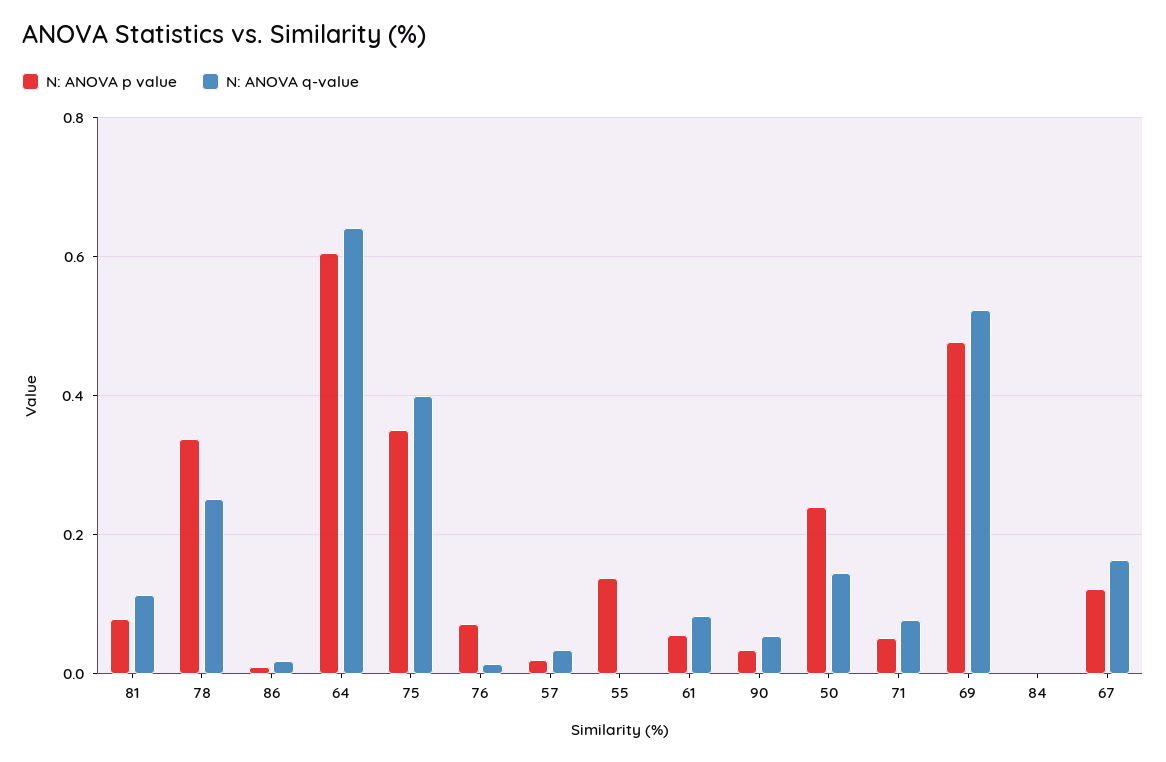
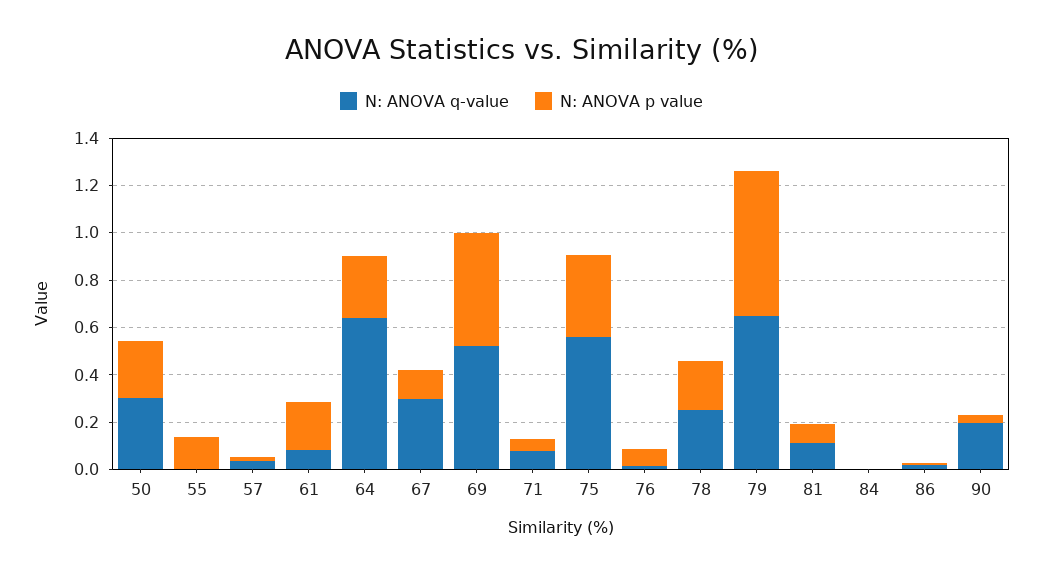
  {
    "N: ANOVA p value": {
      "81": 0.08,
-     "78": 0.34,
+     "78": 0.2,
      "86": 0,
-     "64": 0.6,
+     "64": 0.25,
      "75": 0.34,
      "76": 0.08,
      "57": 0.02,
      "55": 0.14,
-     "61": 0.06,
+     "61": 0.2,
      "90": 0.04,
      "50": 0.24,
      "71": 0.06,
      "69": 0.48,
      "84": 0,
-     "67": 0.12
+     "67": 0.12,
+     "79": 0.6
    },
    "N: ANOVA q-value": {
      "81": 0.12,
      "78": 0.26,
      "86": 0.02,
      "64": 0.64,
-     "75": 0.4,
+     "75": 0.55,
      "76": 0.02,
      "57": 0.04,
      "55": 0,
      "61": 0.08,
-     "90": 0.06,
+     "90": 0.2,
-     "50": 0.14,
+     "50": 0.3,
      "71": 0.08,
      "69": 0.52,
      "84": 0,
-     "67": 0.16
+     "67": 0.3,
+     "79": 0.65
    }
  }

